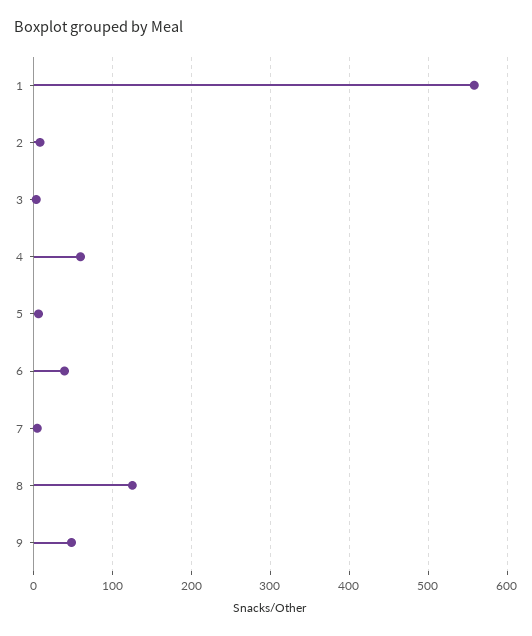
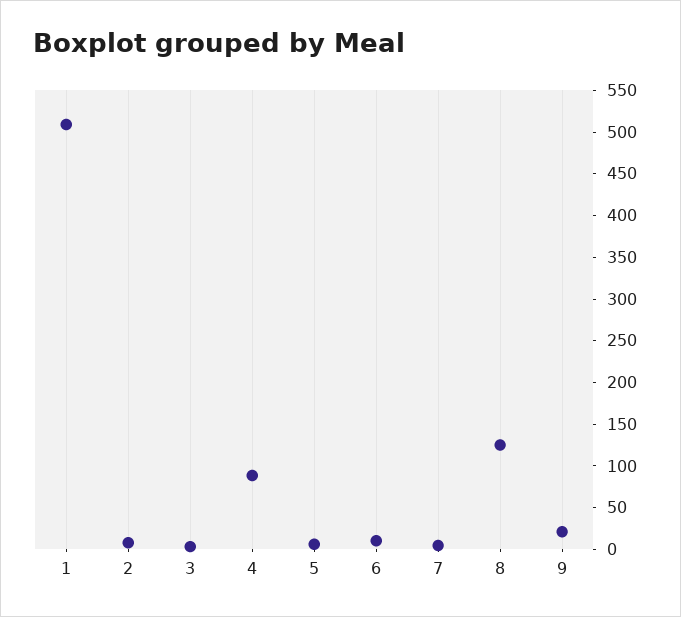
  {
-   "1": 560,
+   "1": 510,
    "2": 10,
    "3": 0,
-   "4": 60,
+   "4": 90,
    "5": 10,
-   "6": 40,
+   "6": 10,
    "7": 0,
    "8": 130,
-   "9": 50
+   "9": 20
  }

